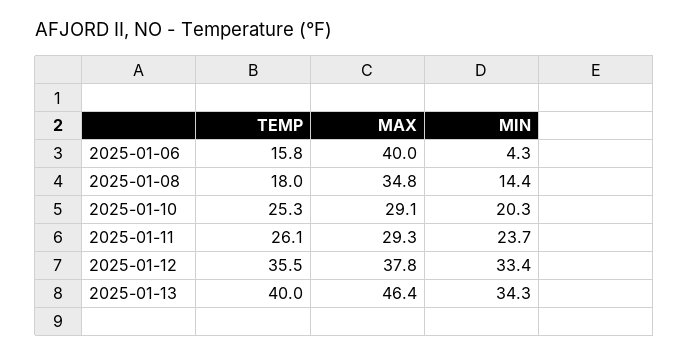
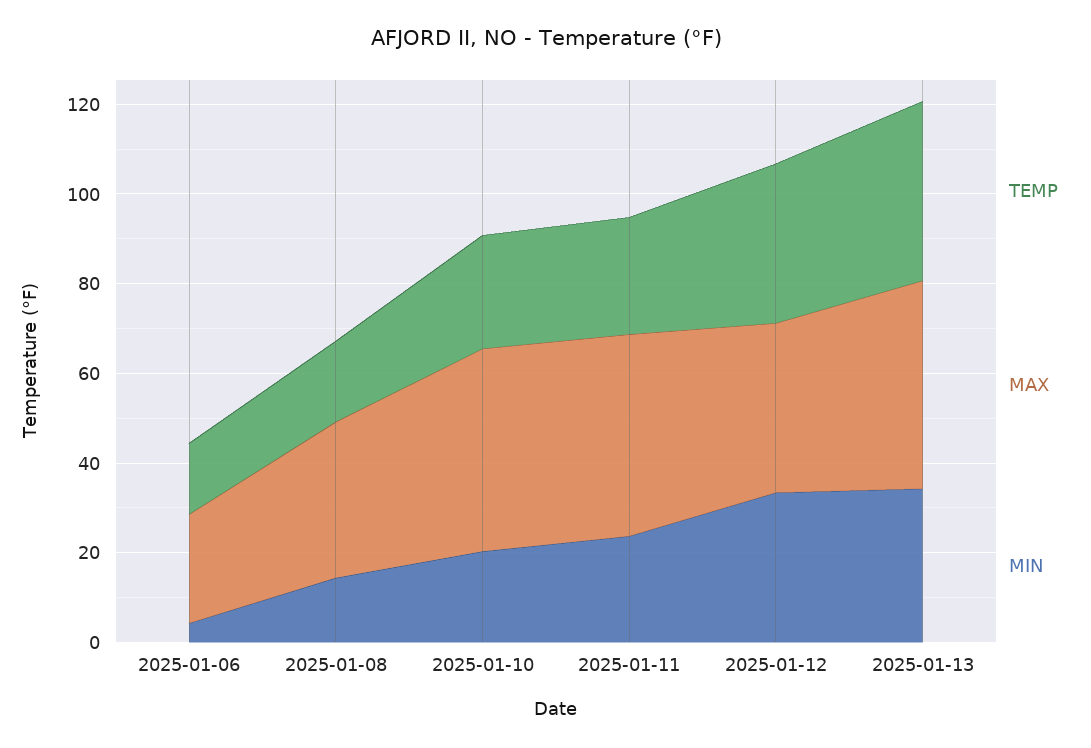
  {
    "TEMP": {
      "2025-01-06": 15.8,
      "2025-01-08": 18,
      "2025-01-10": 25.3,
      "2025-01-11": 26.1,
      "2025-01-12": 35.5,
      "2025-01-13": 40
    },
    "MAX": {
-     "2025-01-06": 40,
+     "2025-01-06": 25,
      "2025-01-08": 34.8,
-     "2025-01-10": 29.1,
+     "2025-01-10": 45,
-     "2025-01-11": 29.3,
+     "2025-01-11": 45,
      "2025-01-12": 37.8,
      "2025-01-13": 46.4
    },
    "MIN": {
      "2025-01-06": 4.3,
      "2025-01-08": 14.4,
      "2025-01-10": 20.3,
      "2025-01-11": 23.7,
      "2025-01-12": 33.4,
      "2025-01-13": 34.3
    }
  }

